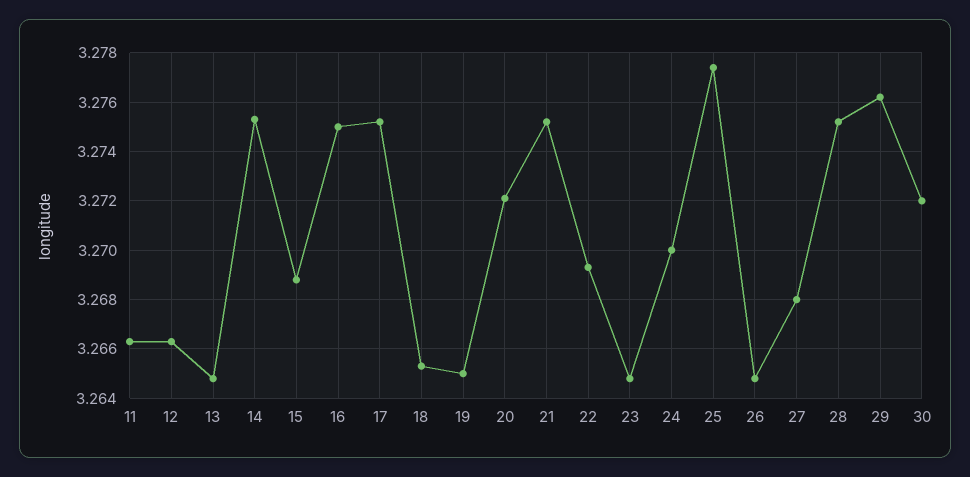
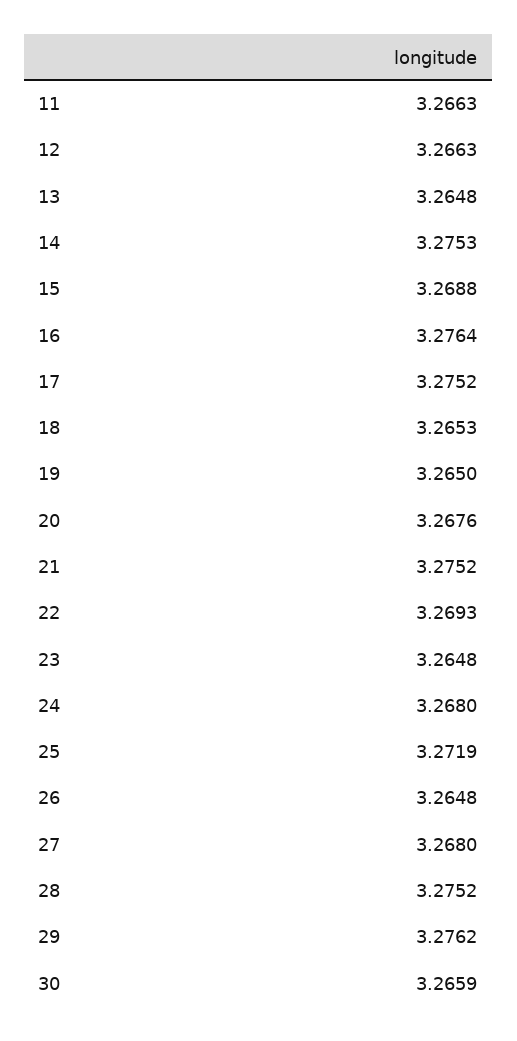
  {
    "11": 3.2663,
    "12": 3.2663,
    "13": 3.2648,
    "14": 3.2753,
    "15": 3.2688,
-   "16": 3.275,
+   "16": 3.2764,
    "17": 3.2752,
    "18": 3.2653,
    "19": 3.265,
-   "20": 3.272,
+   "20": 3.2676,
    "21": 3.2752,
    "22": 3.2693,
    "23": 3.2648,
-   "24": 3.27,
+   "24": 3.268,
-   "25": 3.2775,
+   "25": 3.2719,
    "26": 3.2648,
    "27": 3.268,
    "28": 3.2752,
    "29": 3.2762,
-   "30": 3.272
+   "30": 3.2659
  }

